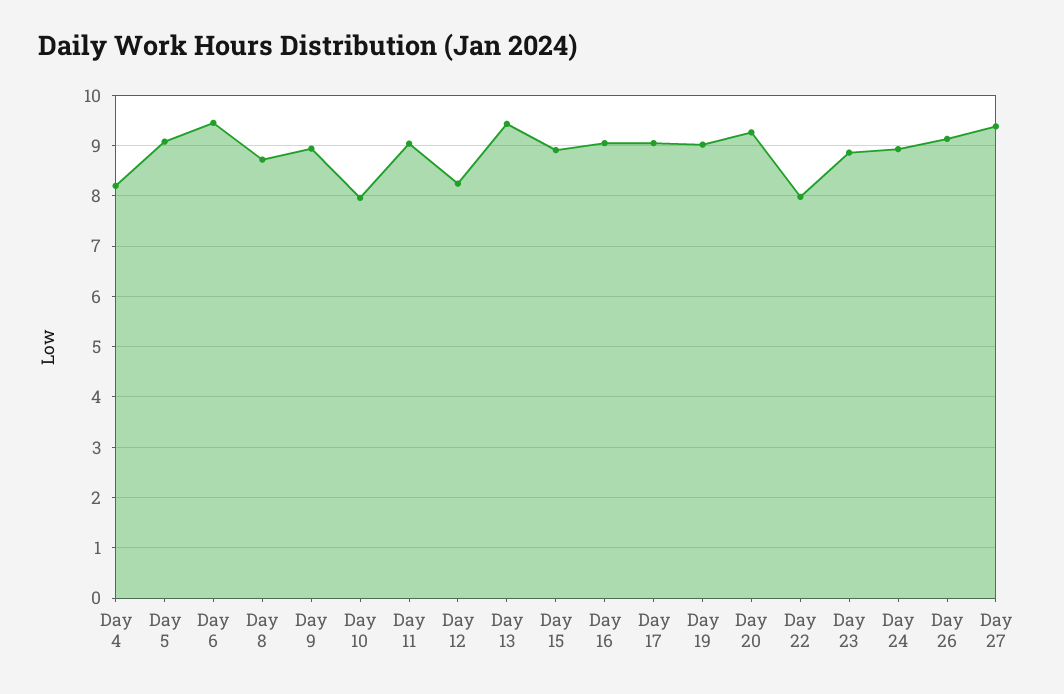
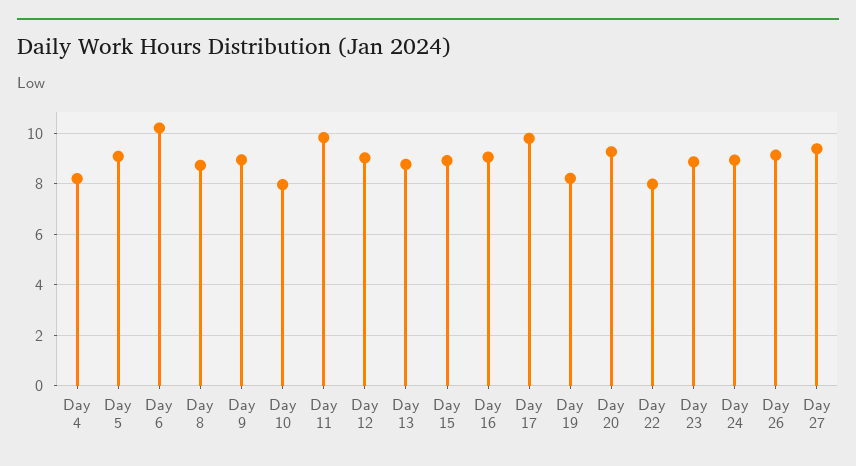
  {
    "Day 4": 8.2,
    "Day 5": 9,
-   "Day 6": 9.4,
+   "Day 6": 10.25,
    "Day 8": 8.8,
    "Day 9": 9,
    "Day 10": 8,
-   "Day 11": 9,
+   "Day 11": 9.75,
-   "Day 12": 8.2,
+   "Day 12": 9,
-   "Day 13": 9.4,
+   "Day 13": 8.75,
    "Day 15": 9,
    "Day 16": 9,
-   "Day 17": 9,
+   "Day 17": 9.75,
-   "Day 19": 9,
+   "Day 19": 8.25,
    "Day 20": 9.2,
    "Day 22": 8,
    "Day 23": 8.8,
    "Day 24": 9,
    "Day 26": 9.2,
    "Day 27": 9.4
  }

